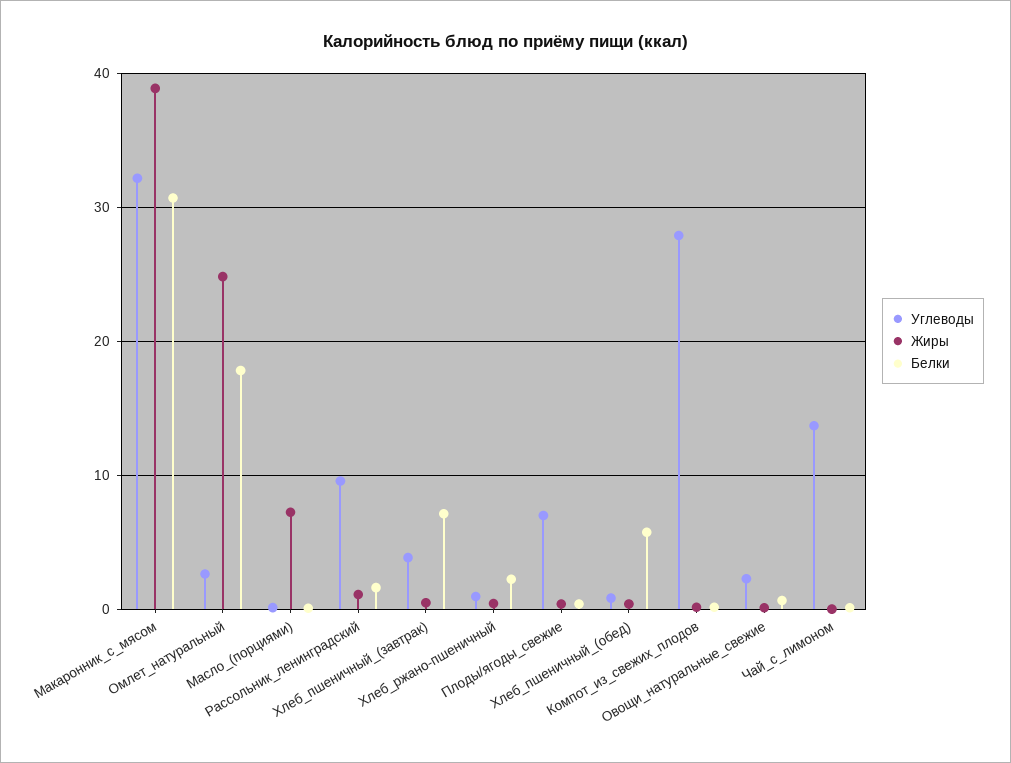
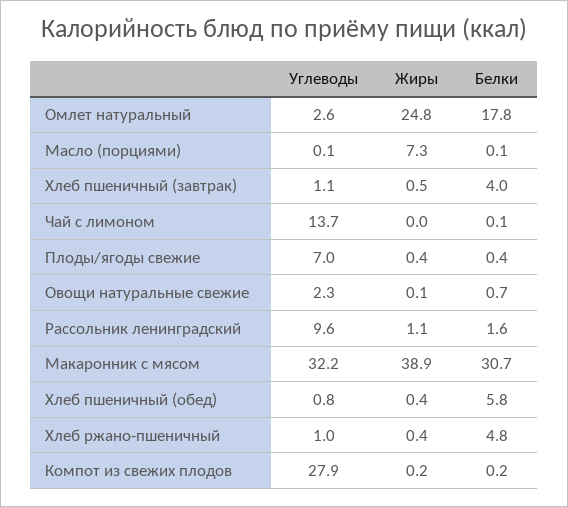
  {
    "Углеводы": {
      "Макаронник_с_мясом": 32.2,
      "Омлет_натуральный": 2.6,
      "Масло_(порциями)": 0.1,
      "Рассольник_ленинградский": 9.6,
-     "Хлеб_пшеничный_(завтрак)": 4,
+     "Хлеб_пшеничный_(завтрак)": 1.1,
      "Хлеб_ржано-пшеничный": 1,
      "Плоды/ягоды_свежие": 7,
      "Хлеб_пшеничный_(обед)": 0.8,
      "Компот_из_свежих_плодов": 27.9,
      "Овощи_натуральные_свежие": 2.3,
      "Чай_с_лимоном": 13.7
    },
    "Жиры": {
      "Макаронник_с_мясом": 38.9,
      "Омлет_натуральный": 24.8,
      "Масло_(порциями)": 7.3,
      "Рассольник_ленинградский": 1.1,
      "Хлеб_пшеничный_(завтрак)": 0.5,
      "Хлеб_ржано-пшеничный": 0.4,
      "Плоды/ягоды_свежие": 0.4,
      "Хлеб_пшеничный_(обед)": 0.4,
      "Компот_из_свежих_плодов": 0.2,
      "Овощи_натуральные_свежие": 0.1,
      "Чай_с_лимоном": 0
    },
    "Белки": {
      "Макаронник_с_мясом": 30.7,
      "Омлет_натуральный": 17.8,
      "Масло_(порциями)": 0.1,
      "Рассольник_ленинградский": 1.6,
-     "Хлеб_пшеничный_(завтрак)": 7,
+     "Хлеб_пшеничный_(завтрак)": 4,
-     "Хлеб_ржано-пшеничный": 2,
+     "Хлеб_ржано-пшеничный": 4.8,
      "Плоды/ягоды_свежие": 0.4,
      "Хлеб_пшеничный_(обед)": 5.8,
      "Компот_из_свежих_плодов": 0.2,
      "Овощи_натуральные_свежие": 0.7,
      "Чай_с_лимоном": 0.1
    }
  }

